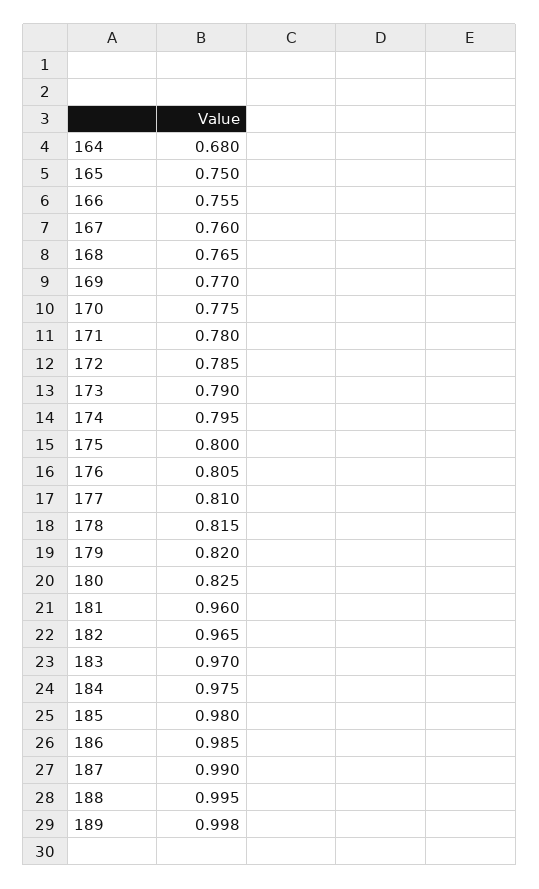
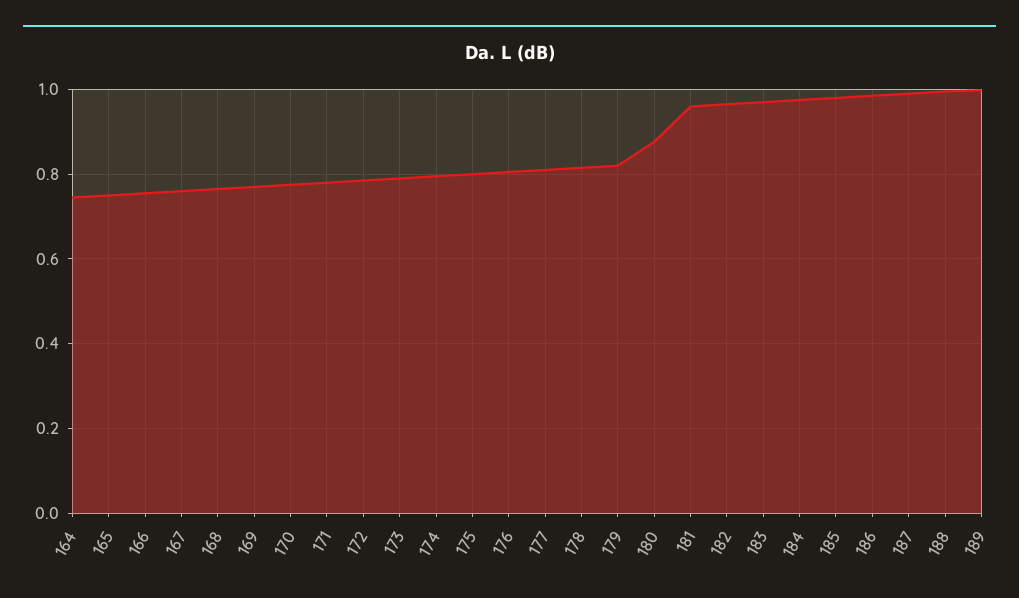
  {
-   "164": 0.68,
+   "164": 0.74,
    "165": 0.75,
    "166": 0.755,
    "167": 0.76,
    "168": 0.765,
    "169": 0.77,
    "170": 0.775,
    "171": 0.78,
    "172": 0.785,
    "173": 0.79,
    "174": 0.795,
    "175": 0.8,
    "176": 0.805,
    "177": 0.81,
    "178": 0.815,
    "179": 0.82,
-   "180": 0.825,
+   "180": 0.88,
    "181": 0.96,
    "182": 0.965,
    "183": 0.97,
    "184": 0.975,
    "185": 0.98,
    "186": 0.985,
    "187": 0.99,
    "188": 0.995,
    "189": 0.998
  }

